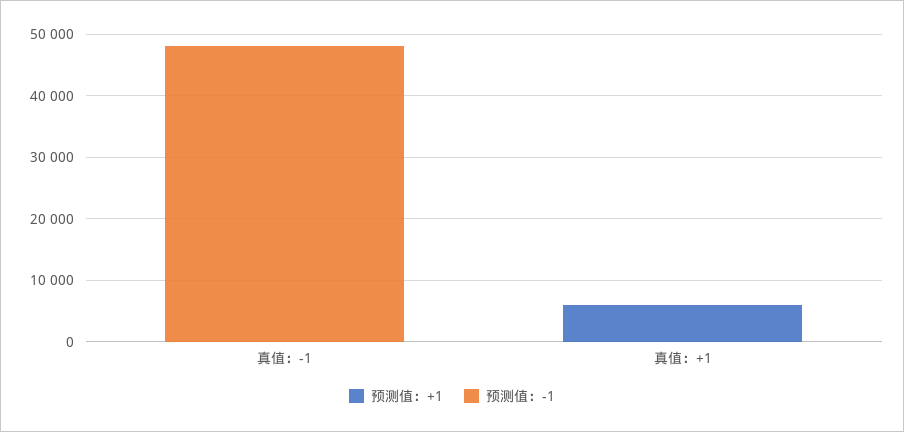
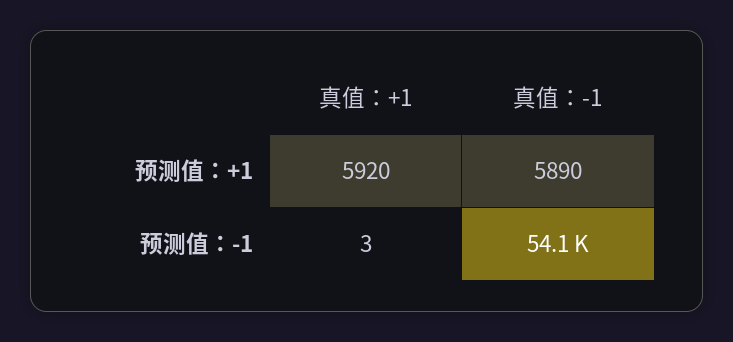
  {
    "预测值：+1": {
-     "真值：-1": 0,
+     "真值：-1": 5890,
      "真值：+1": 5920
    },
    "预测值：-1": {
-     "真值：-1": 48000,
+     "真值：-1": 54100,
      "真值：+1": 3
    }
  }

